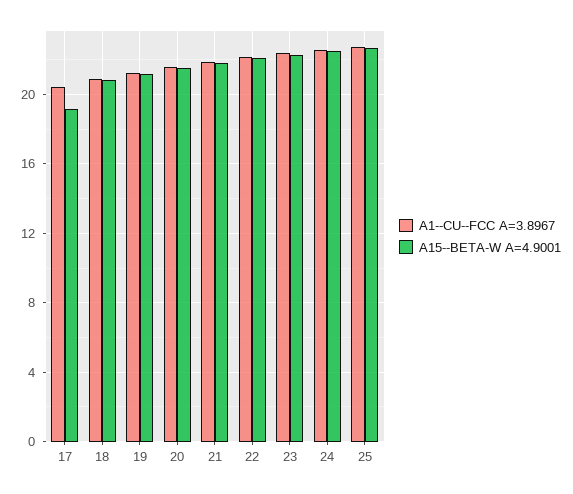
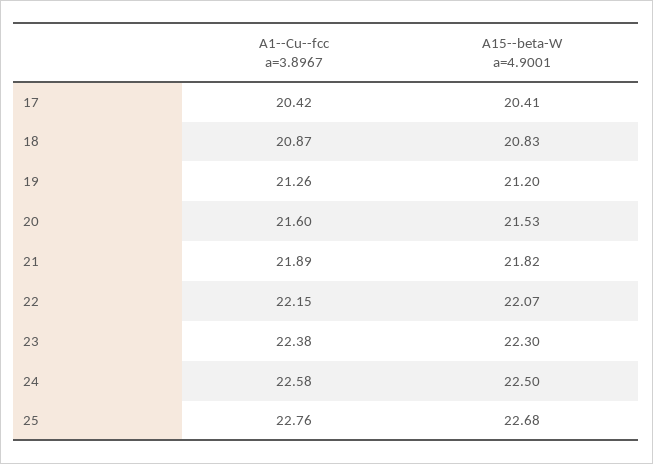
  {
    "A1--CU--FCC A=3.8967": {
      "17": 20.42,
      "18": 20.87,
      "19": 21.26,
      "20": 21.6,
      "21": 21.89,
      "22": 22.15,
      "23": 22.38,
      "24": 22.58,
      "25": 22.76
    },
    "A15--BETA-W A=4.9001": {
-     "17": 19,
+     "17": 20.41,
      "18": 20.83,
      "19": 21.2,
      "20": 21.53,
      "21": 21.82,
      "22": 22.07,
      "23": 22.3,
      "24": 22.5,
      "25": 22.68
    }
  }

